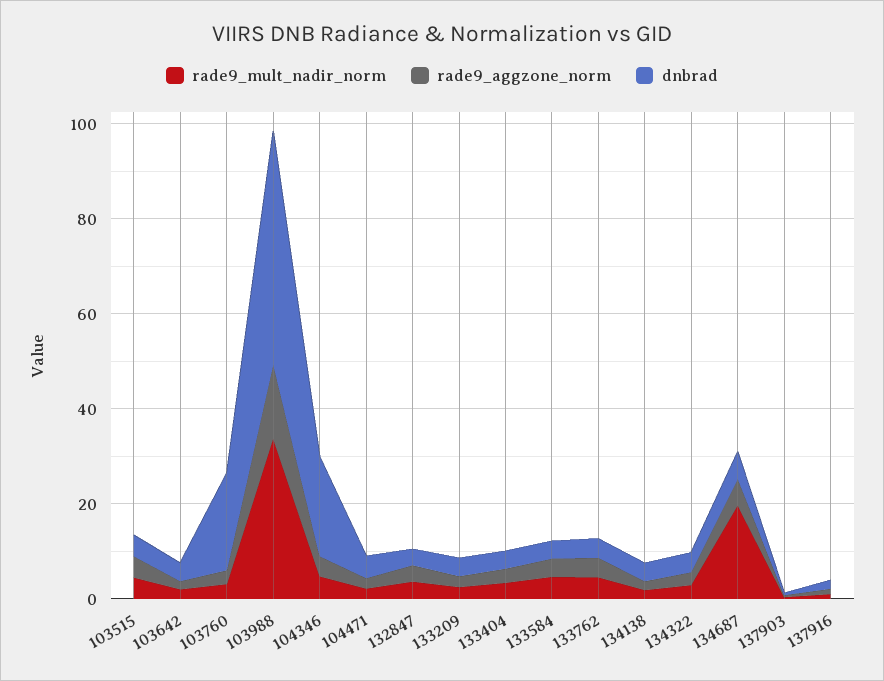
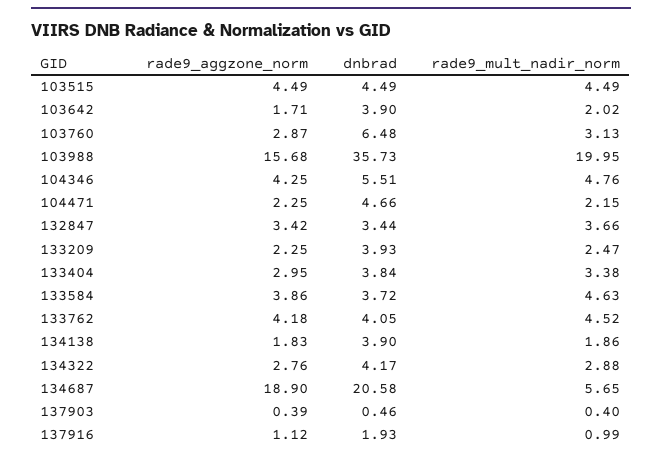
  {
    "rade9_mult_nadir_norm": {
      "103515": 4.49,
      "103642": 2.02,
      "103760": 3.13,
-     "103988": 35,
+     "103988": 19.95,
      "104346": 4.76,
      "104471": 2.15,
      "132847": 3.66,
      "133209": 2.47,
      "133404": 3.38,
      "133584": 4.63,
      "133762": 4.52,
      "134138": 1.86,
      "134322": 2.88,
-     "134687": 20,
+     "134687": 5.65,
      "137903": 0.4,
      "137916": 0.99
    },
    "rade9_aggzone_norm": {
      "103515": 4.49,
      "103642": 1.71,
      "103760": 2.87,
      "103988": 15.68,
      "104346": 4.25,
      "104471": 2.25,
      "132847": 3.42,
      "133209": 2.25,
      "133404": 2.95,
      "133584": 3.86,
      "133762": 4.18,
      "134138": 1.83,
      "134322": 2.76,
-     "134687": 5,
+     "134687": 18.9,
      "137903": 0.39,
      "137916": 1.12
    },
    "dnbrad": {
      "103515": 4.49,
      "103642": 3.9,
-     "103760": 20,
+     "103760": 6.48,
-     "103988": 50,
+     "103988": 35.73,
-     "104346": 20,
+     "104346": 5.51,
      "104471": 4.66,
      "132847": 3.44,
      "133209": 3.93,
      "133404": 3.84,
      "133584": 3.72,
      "133762": 4.05,
      "134138": 3.9,
      "134322": 4.17,
-     "134687": 5,
+     "134687": 20.58,
      "137903": 0.46,
      "137916": 1.93
    }
  }

